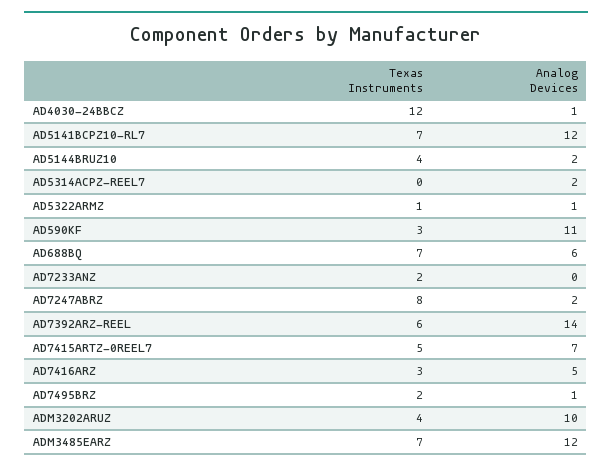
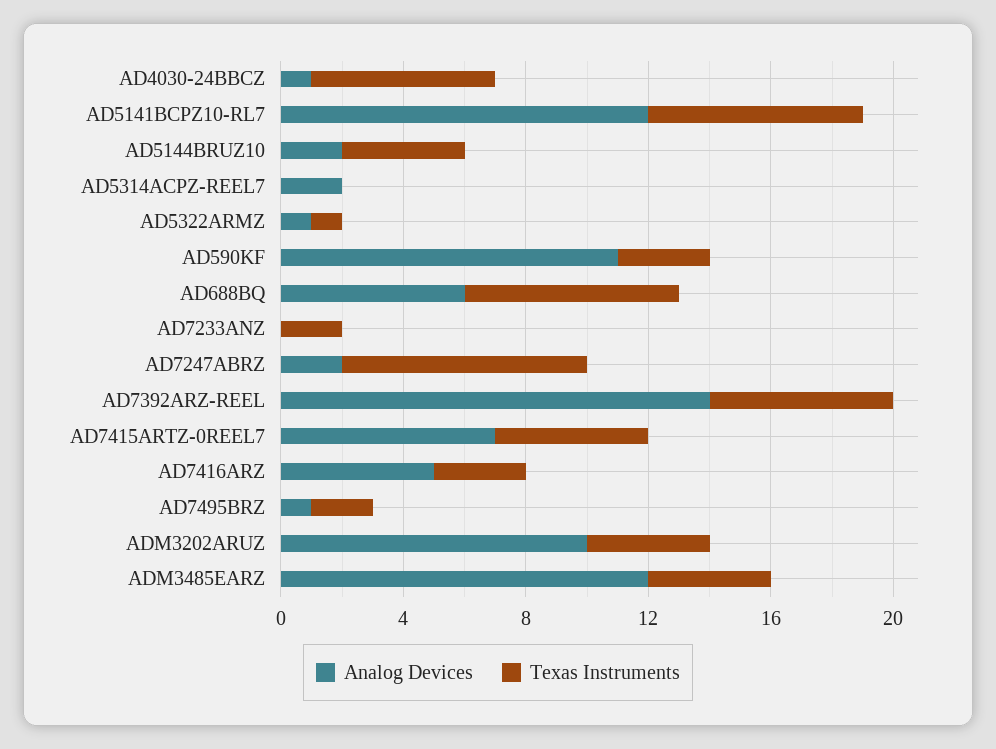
  {
    "Texas Instruments": {
-     "AD4030-24BBCZ": 12,
+     "AD4030-24BBCZ": 6,
      "AD5141BCPZ10-RL7": 7,
      "AD5144BRUZ10": 4,
      "AD5314ACPZ-REEL7": 0,
      "AD5322ARMZ": 1,
      "AD590KF": 3,
      "AD688BQ": 7,
      "AD7233ANZ": 2,
      "AD7247ABRZ": 8,
      "AD7392ARZ-REEL": 6,
      "AD7415ARTZ-0REEL7": 5,
      "AD7416ARZ": 3,
      "AD7495BRZ": 2,
      "ADM3202ARUZ": 4,
-     "ADM3485EARZ": 7
+     "ADM3485EARZ": 4
    },
    "Analog Devices": {
      "AD4030-24BBCZ": 1,
      "AD5141BCPZ10-RL7": 12,
      "AD5144BRUZ10": 2,
      "AD5314ACPZ-REEL7": 2,
      "AD5322ARMZ": 1,
      "AD590KF": 11,
      "AD688BQ": 6,
      "AD7233ANZ": 0,
      "AD7247ABRZ": 2,
      "AD7392ARZ-REEL": 14,
      "AD7415ARTZ-0REEL7": 7,
      "AD7416ARZ": 5,
      "AD7495BRZ": 1,
      "ADM3202ARUZ": 10,
      "ADM3485EARZ": 12
    }
  }

